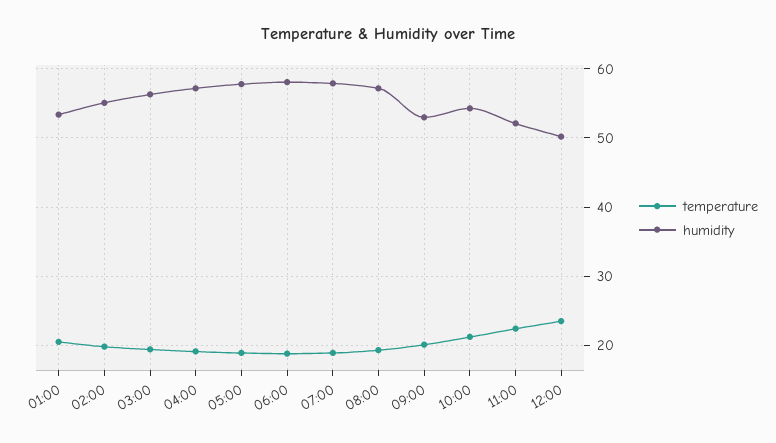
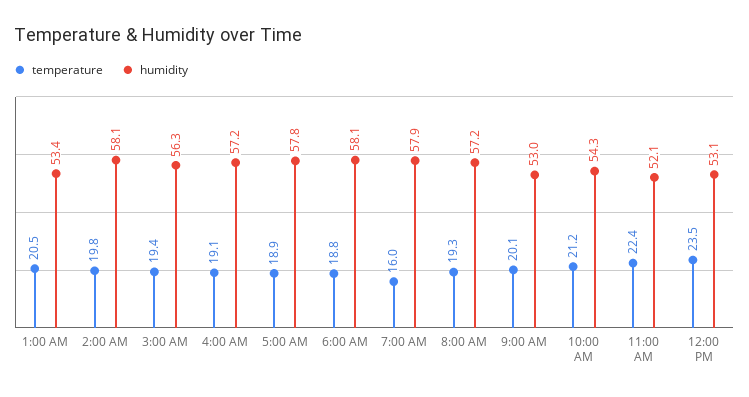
  {
    "temperature": {
      "01:00": 20.5,
      "02:00": 19.8,
      "03:00": 19.4,
      "04:00": 19.1,
      "05:00": 18.9,
      "06:00": 18.8,
-     "07:00": 19,
+     "07:00": 16,
      "08:00": 19.3,
      "09:00": 20.1,
      "10:00": 21.2,
      "11:00": 22.4,
      "12:00": 23.5
    },
    "humidity": {
      "01:00": 53.4,
-     "02:00": 55,
+     "02:00": 58.1,
      "03:00": 56.3,
      "04:00": 57.2,
      "05:00": 57.8,
      "06:00": 58.1,
      "07:00": 57.9,
      "08:00": 57.2,
      "09:00": 53,
      "10:00": 54.3,
      "11:00": 52.1,
-     "12:00": 50
+     "12:00": 53.1
    }
  }

